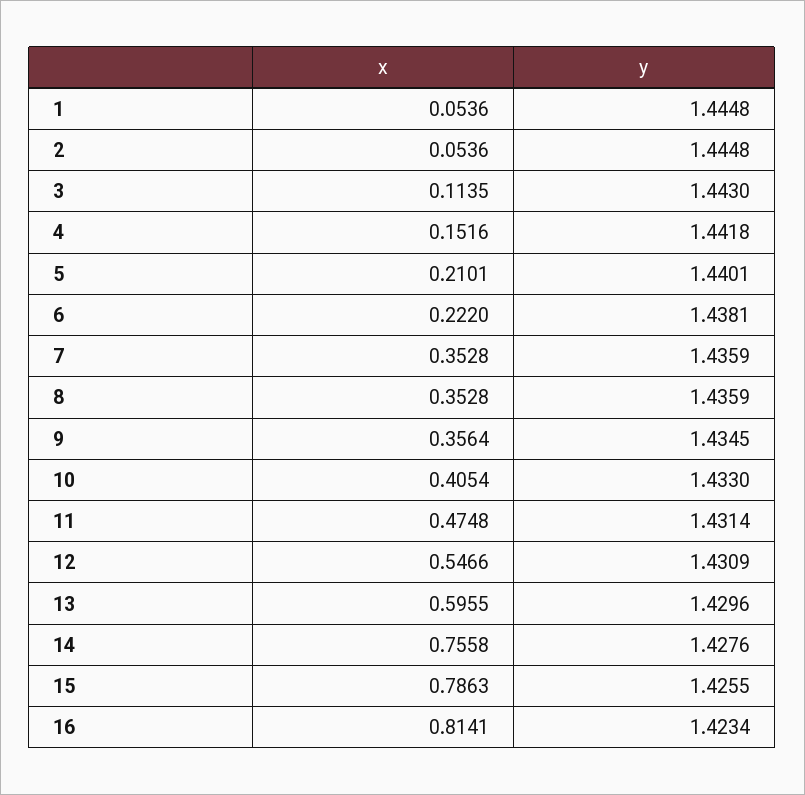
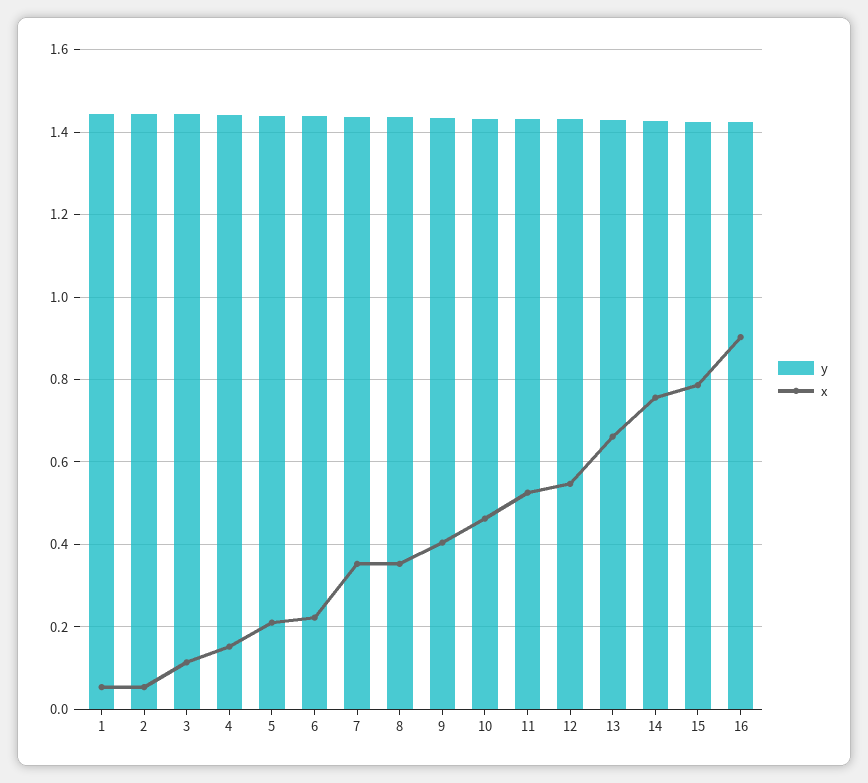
  {
    "x": {
      "1": 0.0536,
      "2": 0.0536,
      "3": 0.1135,
      "4": 0.1516,
      "5": 0.2101,
      "6": 0.222,
      "7": 0.3528,
      "8": 0.3528,
-     "9": 0.3564,
+     "9": 0.4,
-     "10": 0.4054,
+     "10": 0.46,
-     "11": 0.4748,
+     "11": 0.52,
      "12": 0.5466,
-     "13": 0.5955,
+     "13": 0.66,
      "14": 0.7558,
      "15": 0.7863,
-     "16": 0.8141
+     "16": 0.9
    },
    "y": {
      "1": 1.4448,
      "2": 1.4448,
      "3": 1.443,
      "4": 1.4418,
      "5": 1.4401,
      "6": 1.4381,
      "7": 1.4359,
      "8": 1.4359,
      "9": 1.4345,
      "10": 1.433,
      "11": 1.4314,
      "12": 1.4309,
      "13": 1.4296,
      "14": 1.4276,
      "15": 1.4255,
      "16": 1.4234
    }
  }

